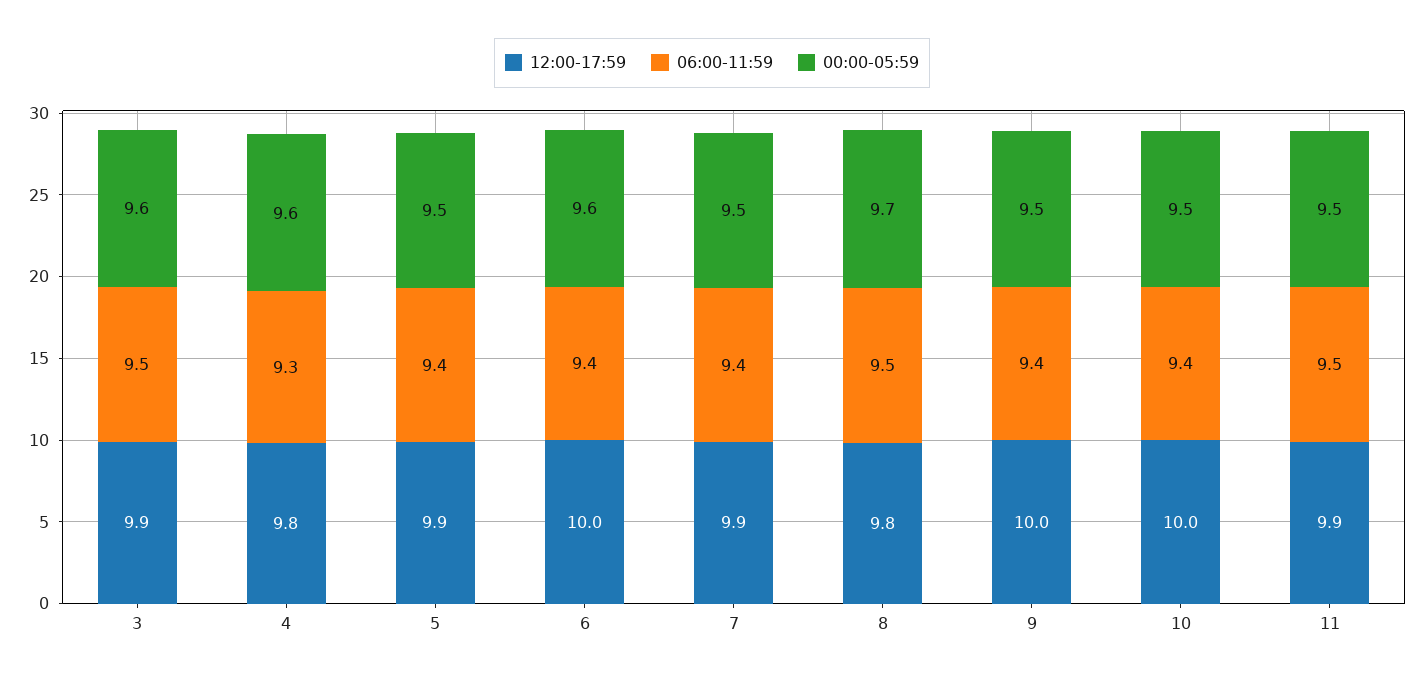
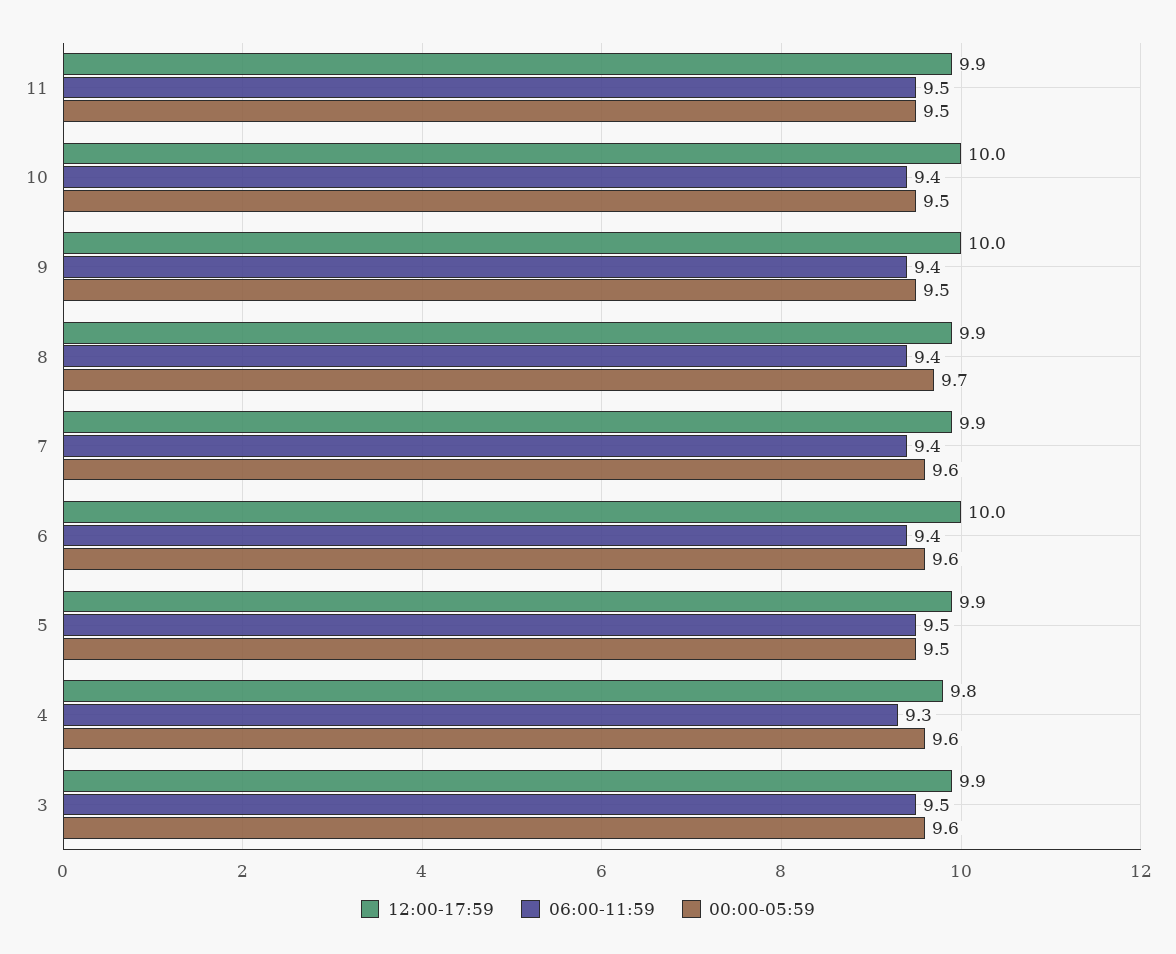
  {
    "12:00-17:59": {
      "3": 9.9,
      "4": 9.8,
      "5": 9.9,
      "6": 10,
      "7": 9.9,
-     "8": 9.8,
+     "8": 9.9,
      "9": 10,
      "10": 10,
      "11": 9.9
    },
    "06:00-11:59": {
      "3": 9.5,
      "4": 9.3,
-     "5": 9.4,
+     "5": 9.5,
      "6": 9.4,
      "7": 9.4,
-     "8": 9.5,
+     "8": 9.4,
      "9": 9.4,
      "10": 9.4,
      "11": 9.5
    },
    "00:00-05:59": {
      "3": 9.6,
      "4": 9.6,
      "5": 9.5,
      "6": 9.6,
-     "7": 9.5,
+     "7": 9.6,
      "8": 9.7,
      "9": 9.5,
      "10": 9.5,
      "11": 9.5
    }
  }

